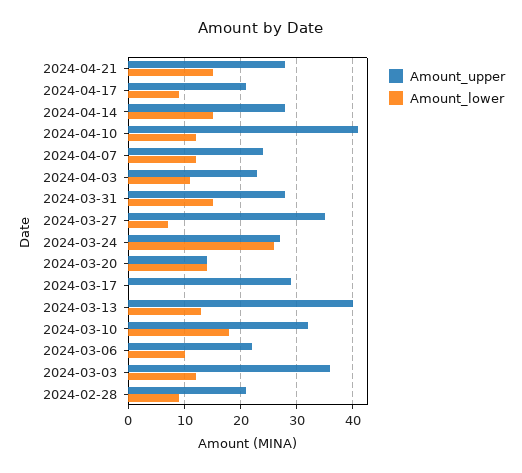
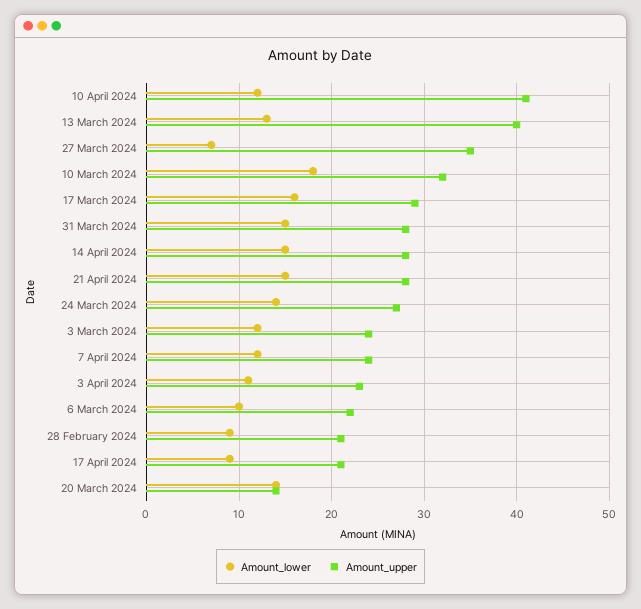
  {
    "Amount_upper": {
      "2024-04-21": 28,
      "2024-04-17": 21,
      "2024-04-14": 28,
      "2024-04-10": 41,
      "2024-04-07": 24,
      "2024-04-03": 23,
      "2024-03-31": 28,
      "2024-03-27": 35,
      "2024-03-24": 27,
      "2024-03-20": 14,
      "2024-03-17": 29,
      "2024-03-13": 40,
      "2024-03-10": 32,
      "2024-03-06": 22,
-     "2024-03-03": 35,
+     "2024-03-03": 24,
      "2024-02-28": 21
    },
    "Amount_lower": {
      "2024-04-21": 15,
      "2024-04-17": 9,
      "2024-04-14": 15,
      "2024-04-10": 12,
      "2024-04-07": 12,
      "2024-04-03": 11,
      "2024-03-31": 15,
      "2024-03-27": 7,
-     "2024-03-24": 25,
+     "2024-03-24": 14,
      "2024-03-20": 14,
-     "2024-03-17": 0,
+     "2024-03-17": 16,
      "2024-03-13": 13,
      "2024-03-10": 18,
      "2024-03-06": 10,
      "2024-03-03": 12,
      "2024-02-28": 9
    }
  }

